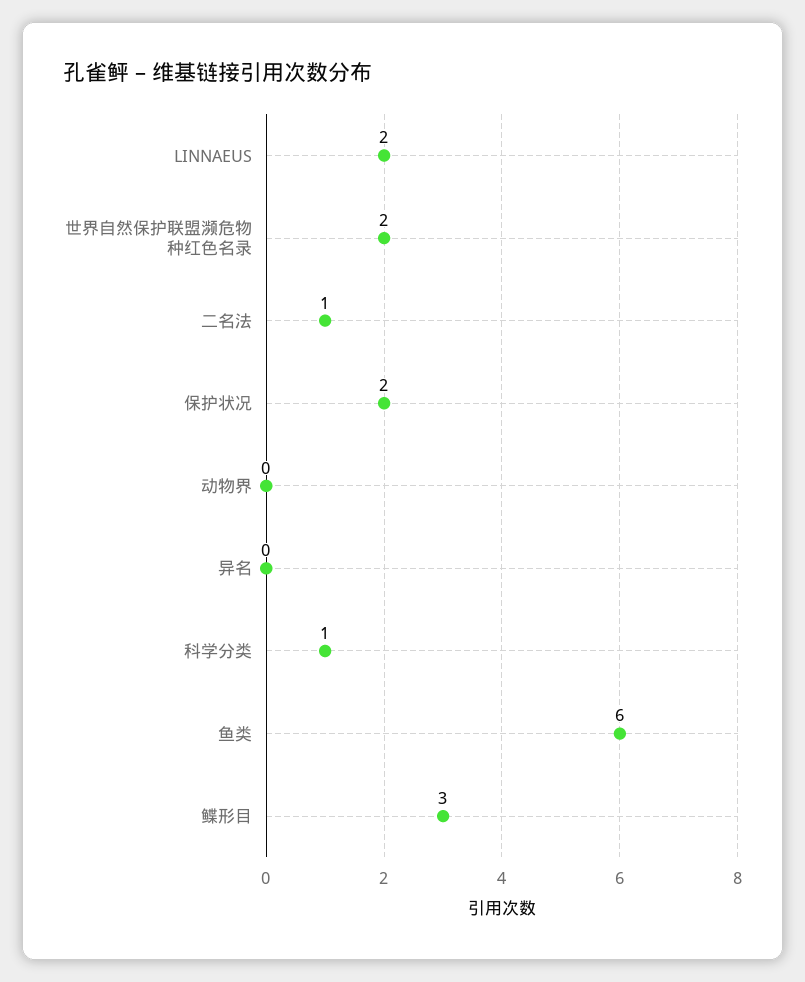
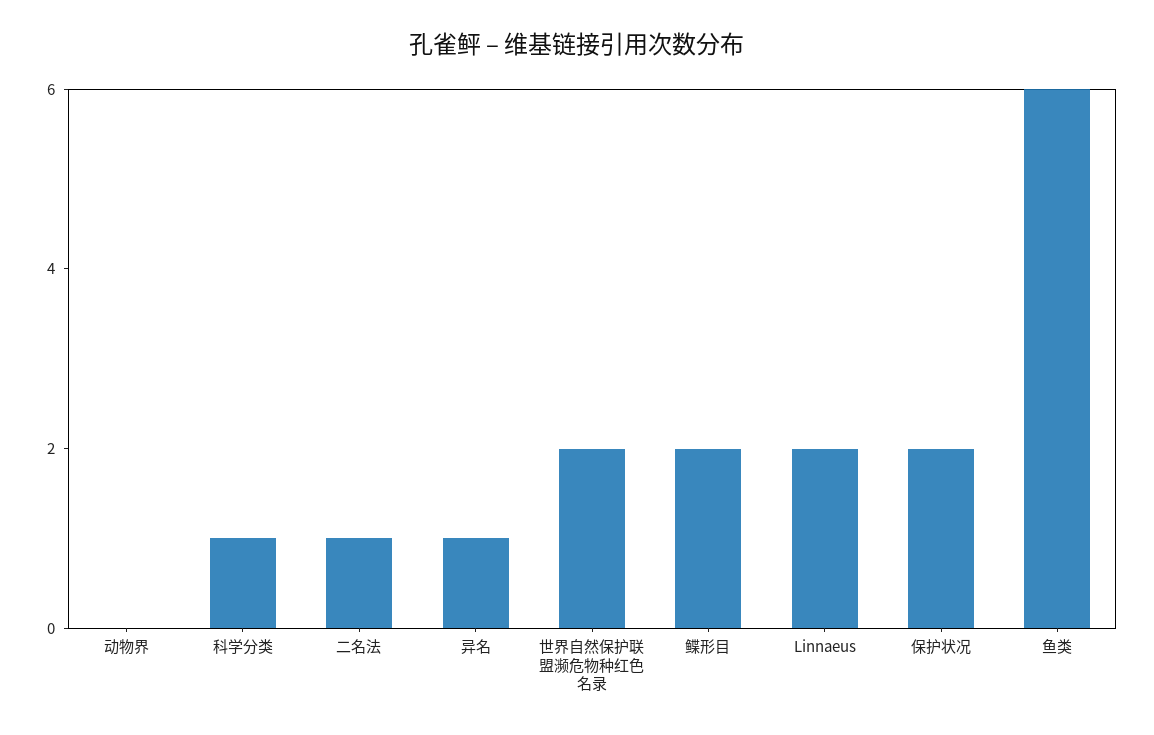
  {
    "LINNAEUS": 2,
    "世界自然保护联盟濒危物种红色名录": 2,
    "二名法": 1,
    "保护状况": 2,
    "动物界": 0,
-   "异名": 0,
+   "异名": 1,
    "科学分类": 1,
    "鱼类": 6,
-   "鲽形目": 3
+   "鲽形目": 2
  }

